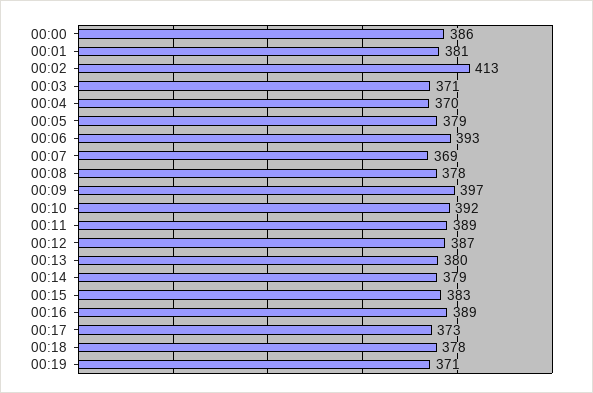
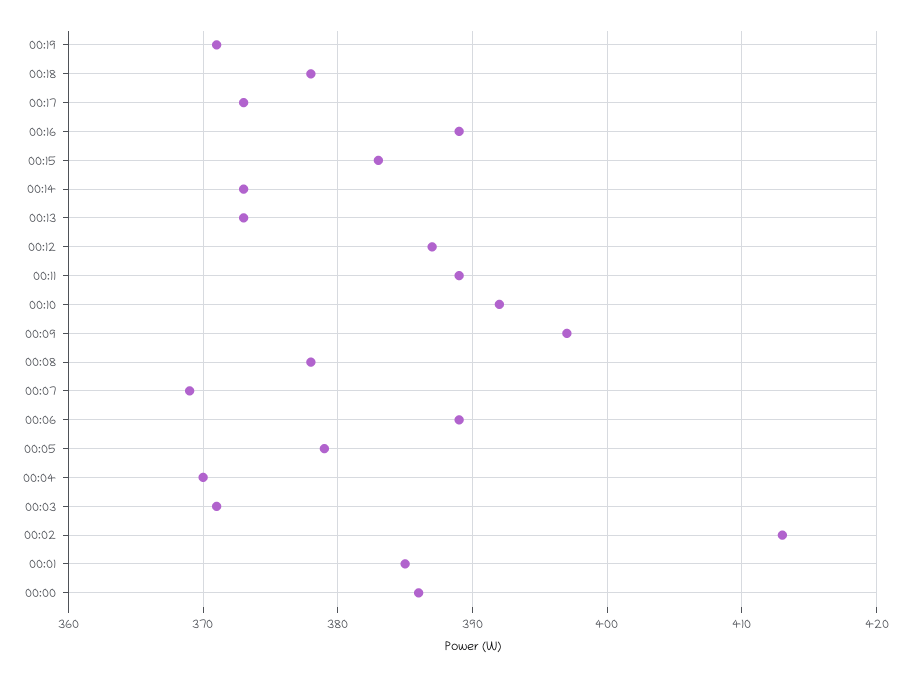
  {
    "00:00": 386,
-   "00:01": 381,
+   "00:01": 385,
    "00:02": 413,
    "00:03": 371,
    "00:04": 370,
    "00:05": 379,
-   "00:06": 393,
+   "00:06": 389,
    "00:07": 369,
    "00:08": 378,
    "00:09": 397,
    "00:10": 392,
    "00:11": 389,
    "00:12": 387,
-   "00:13": 380,
+   "00:13": 373,
-   "00:14": 379,
+   "00:14": 373,
    "00:15": 383,
    "00:16": 389,
    "00:17": 373,
    "00:18": 378,
    "00:19": 371
  }

